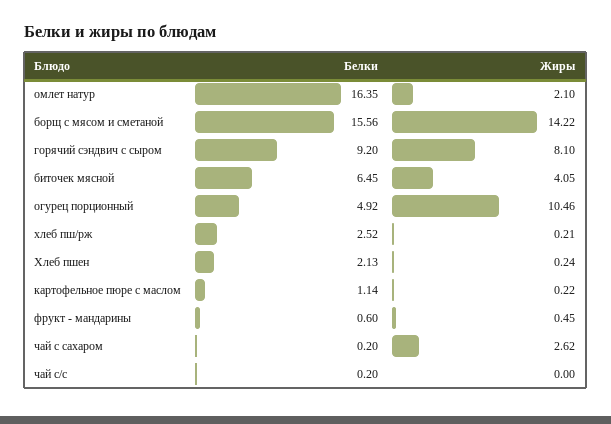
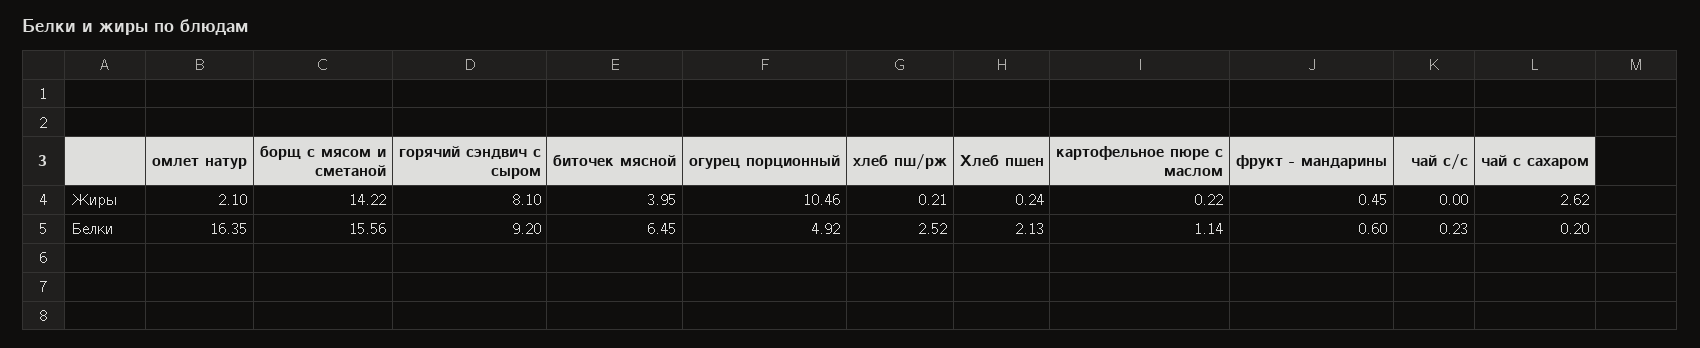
  {
    "Белки": {
      "омлет натур": 16.35,
      "борщ с мясом и сметаной": 15.56,
      "горячий сэндвич с сыром": 9.2,
      "биточек мясной": 6.45,
      "огурец порционный": 4.92,
      "хлеб пш/рж": 2.52,
      "Хлеб пшен": 2.13,
      "картофельное пюре с маслом": 1.14,
      "фрукт - мандарины": 0.6,
      "чай с сахаром": 0.2,
-     "чай с/с": 0.2
+     "чай с/с": 0.23
    },
    "Жиры": {
      "омлет натур": 2.1,
      "борщ с мясом и сметаной": 14.22,
      "горячий сэндвич с сыром": 8.1,
-     "биточек мясной": 4.05,
+     "биточек мясной": 3.95,
      "огурец порционный": 10.46,
      "хлеб пш/рж": 0.21,
      "Хлеб пшен": 0.24,
      "картофельное пюре с маслом": 0.22,
      "фрукт - мандарины": 0.45,
      "чай с сахаром": 2.62,
      "чай с/с": 0
    }
  }

